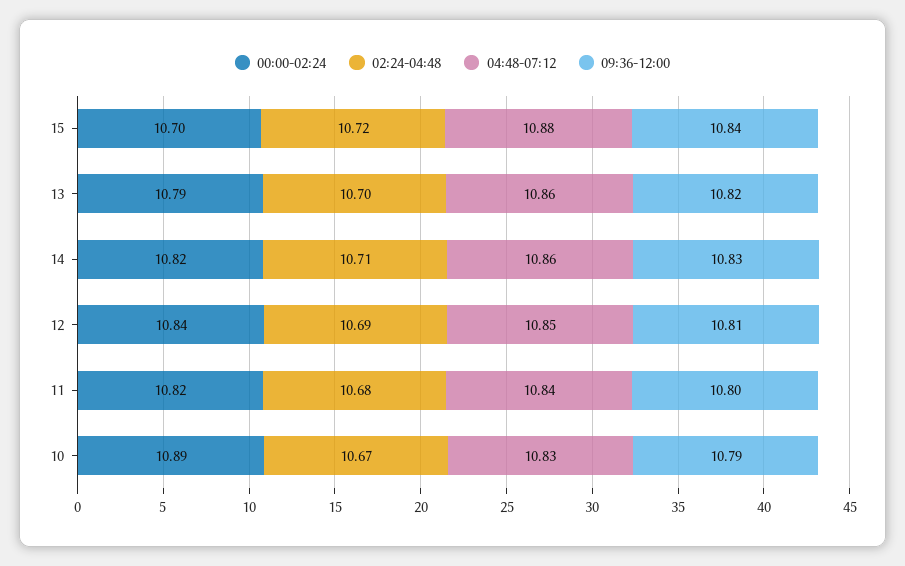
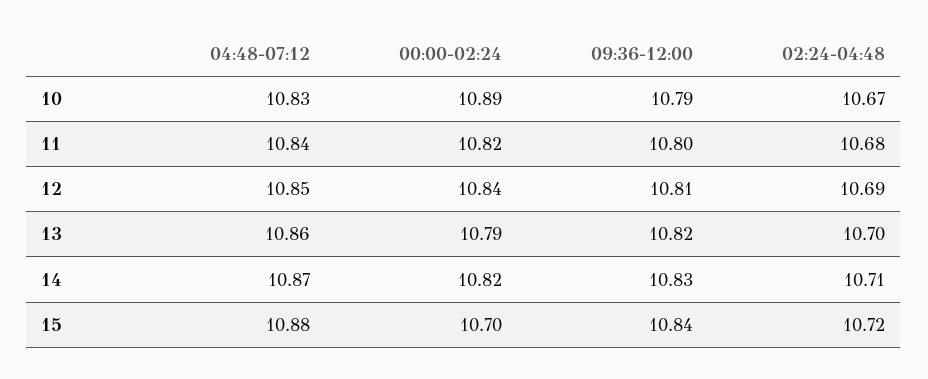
  {
    "00:00-02:24": {
      "15": 10.7,
      "13": 10.79,
      "14": 10.82,
      "12": 10.84,
      "11": 10.82,
      "10": 10.89
    },
    "02:24-04:48": {
      "15": 10.72,
      "13": 10.7,
      "14": 10.71,
      "12": 10.69,
      "11": 10.68,
      "10": 10.67
    },
    "04:48-07:12": {
      "15": 10.88,
      "13": 10.86,
-     "14": 10.86,
+     "14": 10.87,
      "12": 10.85,
      "11": 10.84,
      "10": 10.83
    },
    "09:36-12:00": {
      "15": 10.84,
      "13": 10.82,
      "14": 10.83,
      "12": 10.81,
      "11": 10.8,
      "10": 10.79
    }
  }

